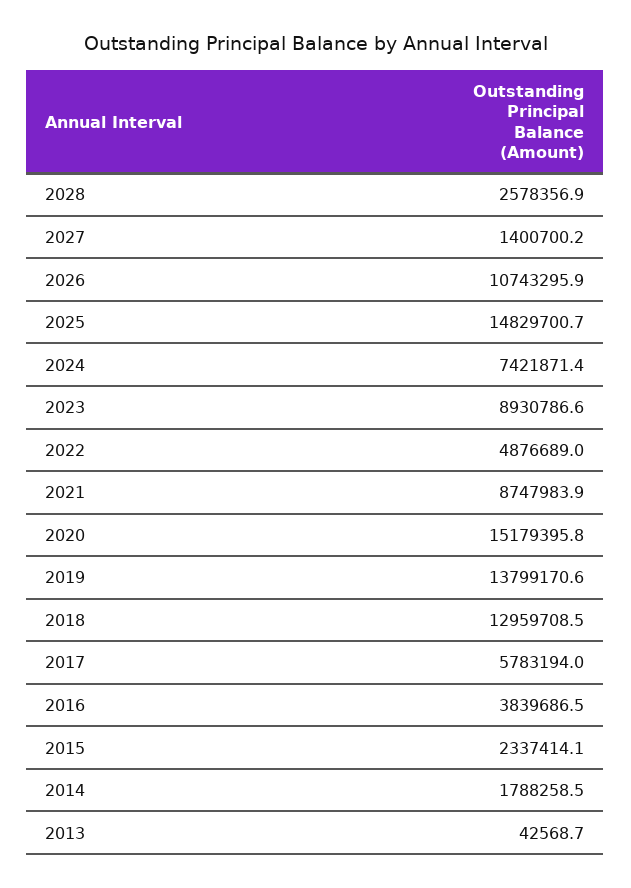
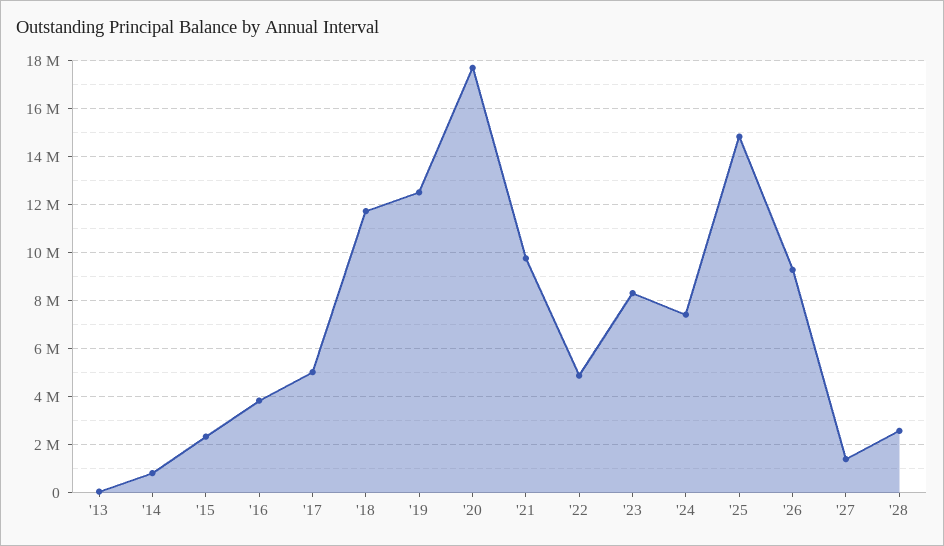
  {
    "2028": 2578356.9,
    "2027": 1400700.2,
-   "2026": 10743295.9,
+   "2026": 9250000,
    "2025": 14829700.7,
    "2024": 7421871.4,
-   "2023": 8930786.6,
+   "2023": 8250000,
    "2022": 4876689,
-   "2021": 8747983.9,
+   "2021": 9750000,
-   "2020": 15179395.8,
+   "2020": 17750000,
-   "2019": 13799170.6,
+   "2019": 12500000,
-   "2018": 12959708.5,
+   "2018": 11750000,
-   "2017": 5783194,
+   "2017": 5000000,
    "2016": 3839686.5,
    "2015": 2337414.1,
-   "2014": 1788258.5,
+   "2014": 750000,
    "2013": 42568.7
  }

